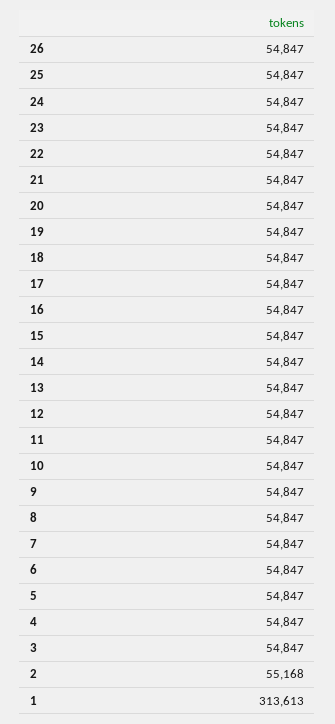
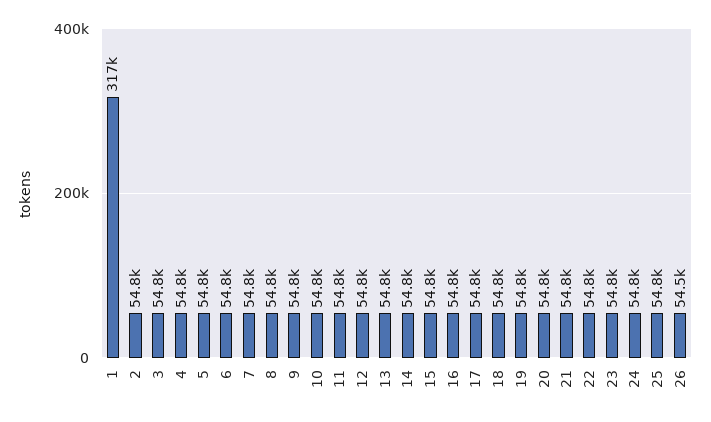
  {
-   "26": 54847,
+   "26": 54500,
    "25": 54847,
    "24": 54847,
    "23": 54847,
    "22": 54847,
    "21": 54847,
    "20": 54847,
    "19": 54847,
    "18": 54847,
    "17": 54847,
    "16": 54847,
    "15": 54847,
    "14": 54847,
    "13": 54847,
    "12": 54847,
    "11": 54847,
    "10": 54847,
    "9": 54847,
    "8": 54847,
    "7": 54847,
    "6": 54847,
    "5": 54847,
    "4": 54847,
    "3": 54847,
-   "2": 55168,
+   "2": 54800,
-   "1": 313613
+   "1": 317000
  }

